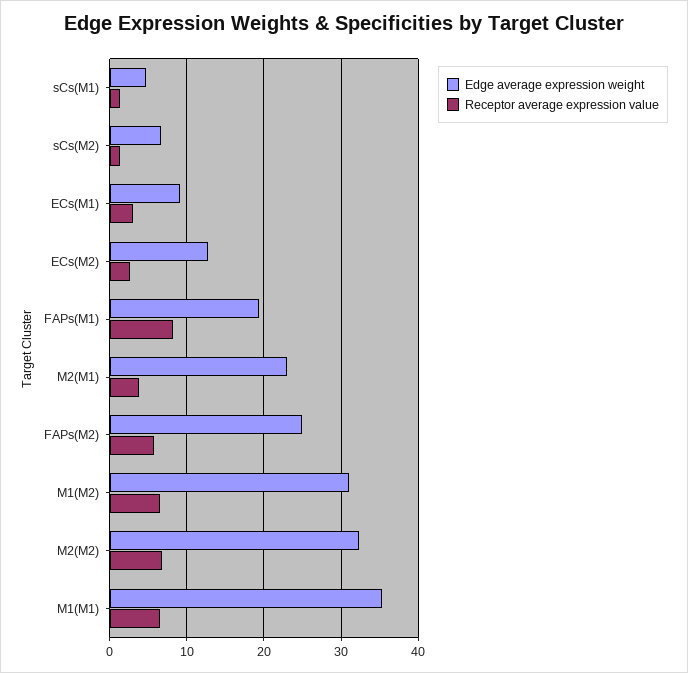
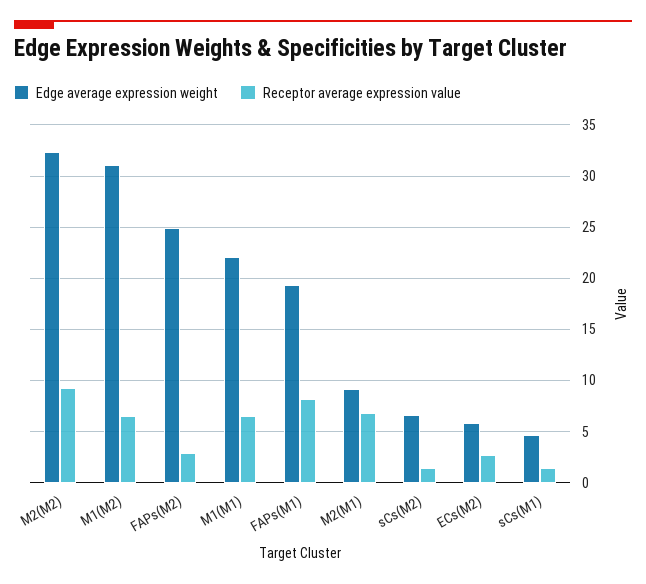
  {
    "Edge average expression weight": {
      "sCs(M1)": 5,
      "sCs(M2)": 7,
-     "ECs(M1)": 9,
-     "ECs(M2)": 13,
+     "ECs(M2)": 6,
      "FAPs(M1)": 19,
-     "M2(M1)": 23,
+     "M2(M1)": 9,
      "FAPs(M2)": 25,
      "M1(M2)": 31,
      "M2(M2)": 32,
-     "M1(M1)": 35
+     "M1(M1)": 22
    },
    "Receptor average expression value": {
      "sCs(M1)": 1,
      "sCs(M2)": 1,
-     "ECs(M1)": 3,
      "ECs(M2)": 3,
      "FAPs(M1)": 8,
-     "M2(M1)": 4,
+     "M2(M1)": 7,
-     "FAPs(M2)": 6,
+     "FAPs(M2)": 3,
      "M1(M2)": 7,
-     "M2(M2)": 7,
+     "M2(M2)": 9,
      "M1(M1)": 7
    }
  }

